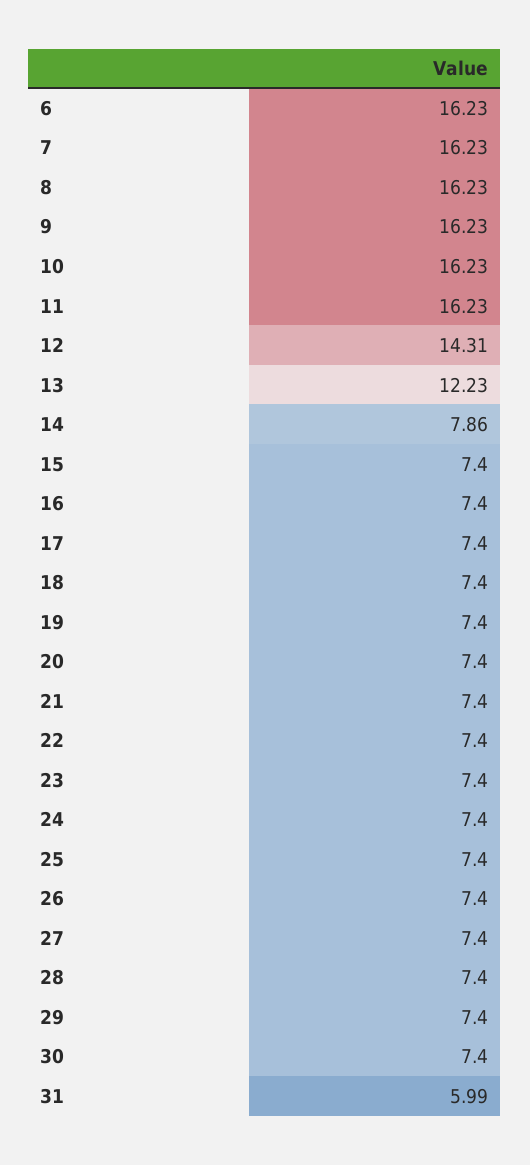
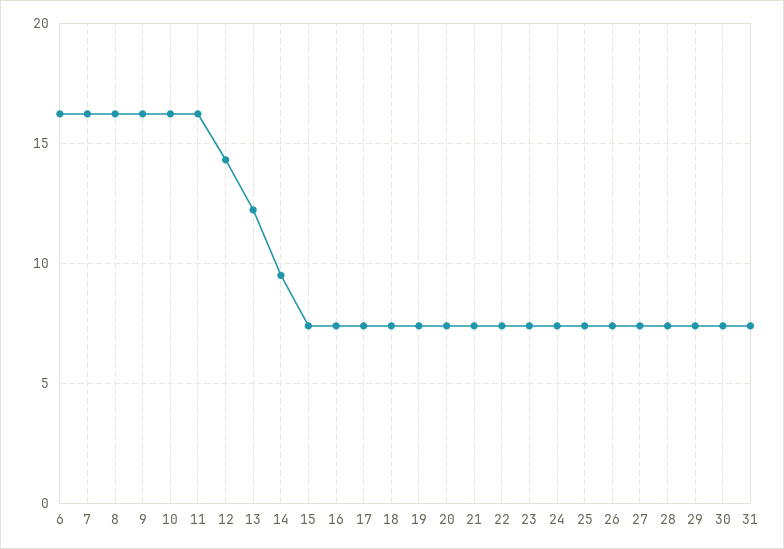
  {
    "6": 16.23,
    "7": 16.23,
    "8": 16.23,
    "9": 16.23,
    "10": 16.23,
    "11": 16.23,
    "12": 14.31,
    "13": 12.23,
-   "14": 7.86,
+   "14": 9.5,
    "15": 7.4,
    "16": 7.4,
    "17": 7.4,
    "18": 7.4,
    "19": 7.4,
    "20": 7.4,
    "21": 7.4,
    "22": 7.4,
    "23": 7.4,
    "24": 7.4,
    "25": 7.4,
    "26": 7.4,
    "27": 7.4,
    "28": 7.4,
    "29": 7.4,
    "30": 7.4,
-   "31": 5.99
+   "31": 7.5
  }

